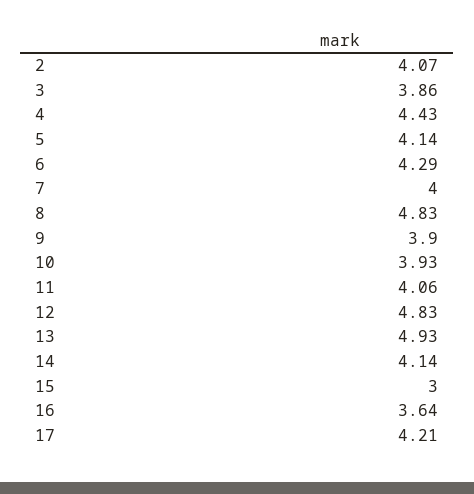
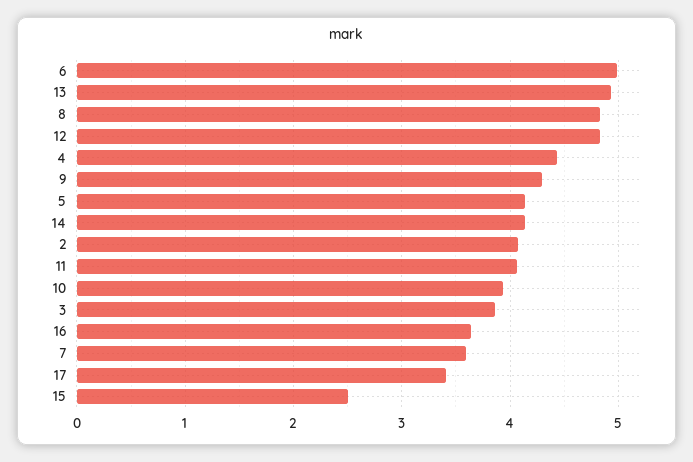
  {
    "2": 4.07,
    "3": 3.86,
    "4": 4.43,
    "5": 4.14,
-   "6": 4.29,
+   "6": 5,
-   "7": 4,
+   "7": 3.6,
    "8": 4.83,
-   "9": 3.9,
+   "9": 4.3,
    "10": 3.93,
    "11": 4.06,
    "12": 4.83,
    "13": 4.93,
    "14": 4.14,
-   "15": 3,
+   "15": 2.5,
    "16": 3.64,
-   "17": 4.21
+   "17": 3.4
  }

